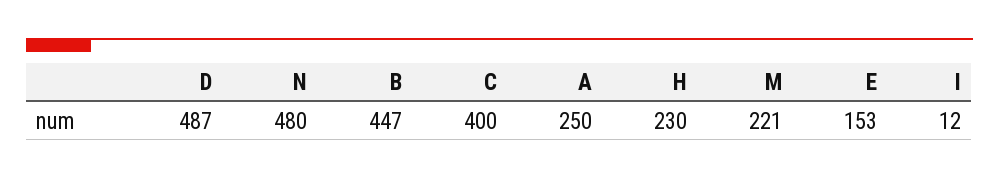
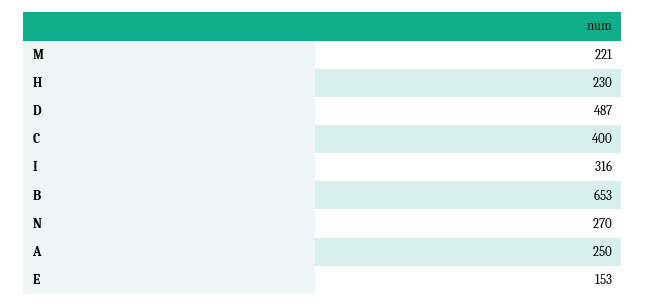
  {
    "D": 487,
-   "N": 480,
+   "N": 270,
-   "B": 447,
+   "B": 653,
    "C": 400,
    "A": 250,
    "H": 230,
    "M": 221,
    "E": 153,
-   "I": 12
+   "I": 316
  }

